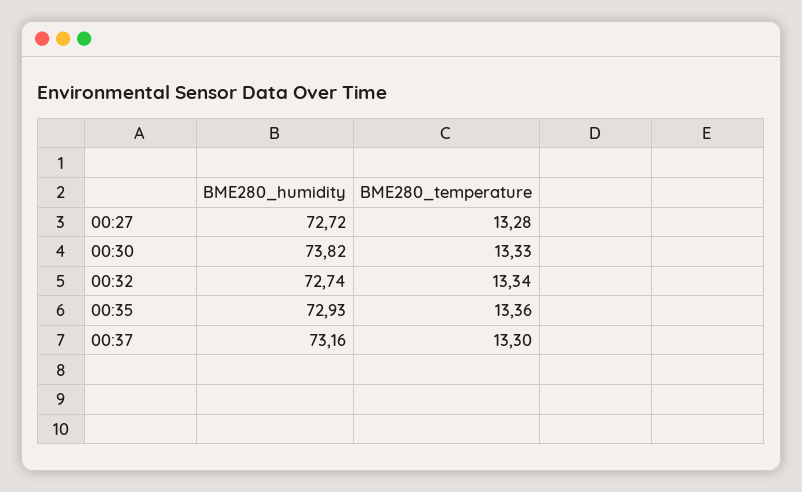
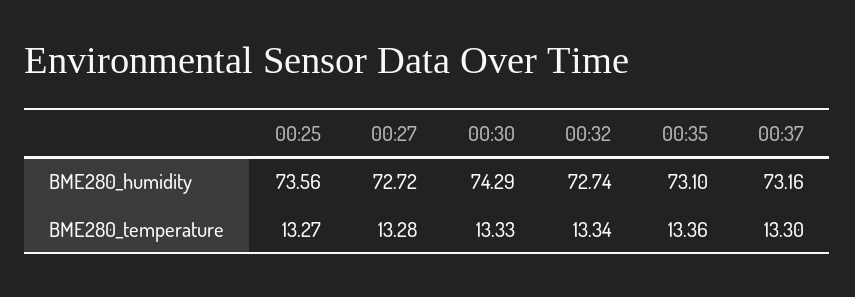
  {
    "BME280_humidity": {
      "00:27": 72.72,
-     "00:30": 73.82,
+     "00:30": 74.29,
      "00:32": 72.74,
-     "00:35": 72.93,
+     "00:35": 73.1,
-     "00:37": 73.16
+     "00:37": 73.16,
+     "00:25": 73.56
    },
    "BME280_temperature": {
      "00:27": 13.28,
      "00:30": 13.33,
      "00:32": 13.34,
      "00:35": 13.36,
-     "00:37": 13.3
+     "00:37": 13.3,
+     "00:25": 13.27
    }
  }

